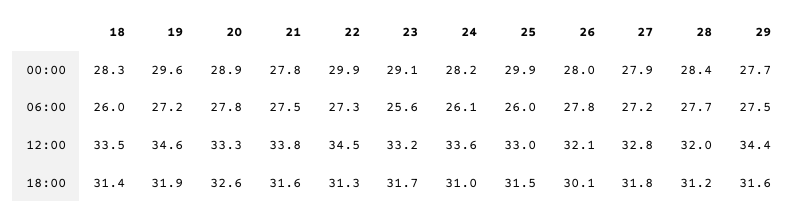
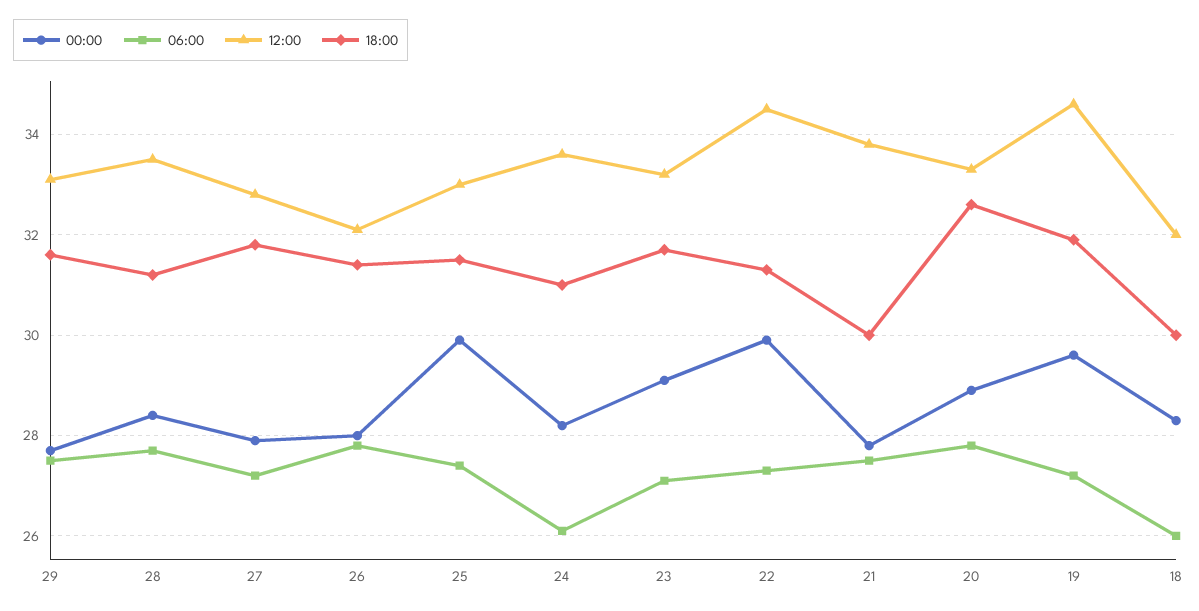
  {
    "00:00": {
      "18": 28.3,
      "19": 29.6,
      "20": 28.9,
      "21": 27.8,
      "22": 29.9,
      "23": 29.1,
      "24": 28.2,
      "25": 29.9,
      "26": 28,
      "27": 27.9,
      "28": 28.4,
      "29": 27.7
    },
    "06:00": {
      "18": 26,
      "19": 27.2,
      "20": 27.8,
      "21": 27.5,
      "22": 27.3,
-     "23": 25.6,
+     "23": 27,
      "24": 26.1,
-     "25": 26,
+     "25": 27.5,
      "26": 27.8,
      "27": 27.2,
      "28": 27.7,
      "29": 27.5
    },
    "12:00": {
-     "18": 33.5,
+     "18": 32,
      "19": 34.6,
      "20": 33.3,
      "21": 33.8,
      "22": 34.5,
      "23": 33.2,
      "24": 33.6,
      "25": 33,
      "26": 32.1,
      "27": 32.8,
-     "28": 32,
+     "28": 33.5,
-     "29": 34.4
+     "29": 33
    },
    "18:00": {
-     "18": 31.4,
+     "18": 30,
      "19": 31.9,
      "20": 32.6,
-     "21": 31.6,
+     "21": 30,
      "22": 31.3,
      "23": 31.7,
      "24": 31,
      "25": 31.5,
-     "26": 30.1,
+     "26": 31.5,
      "27": 31.8,
      "28": 31.2,
      "29": 31.6
    }
  }

